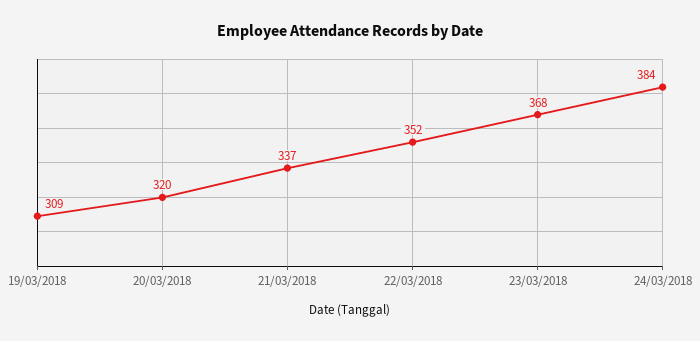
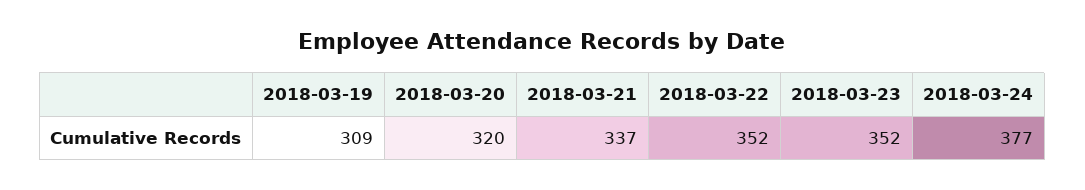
  {
    "19/03/2018": 309,
    "20/03/2018": 320,
    "21/03/2018": 337,
    "22/03/2018": 352,
-   "23/03/2018": 368,
+   "23/03/2018": 352,
-   "24/03/2018": 384
+   "24/03/2018": 377
  }

